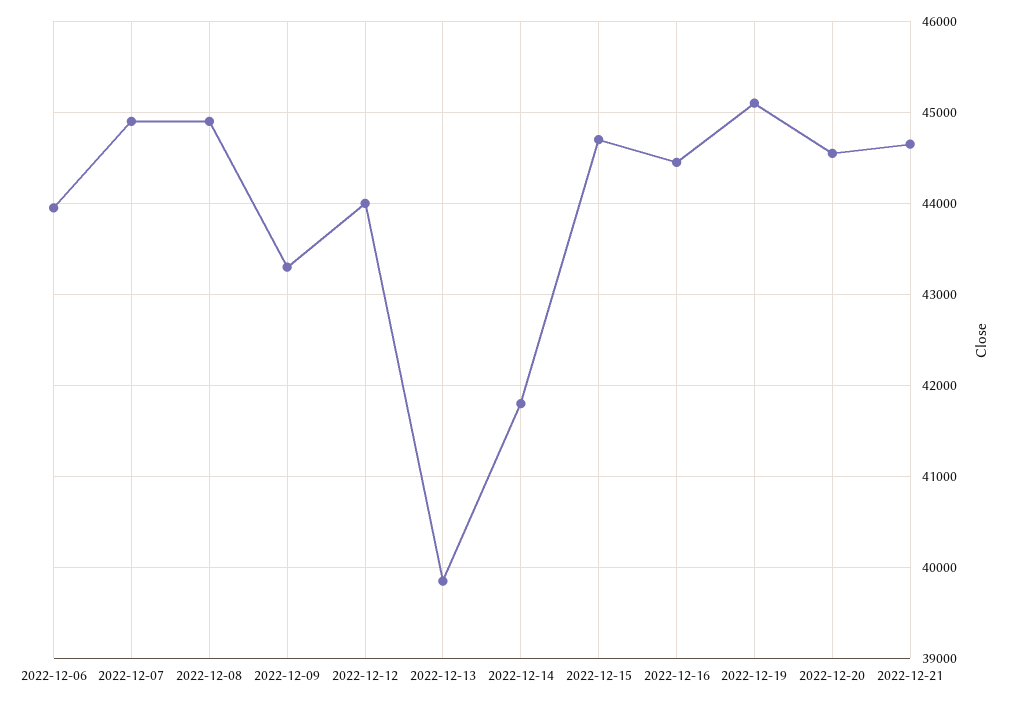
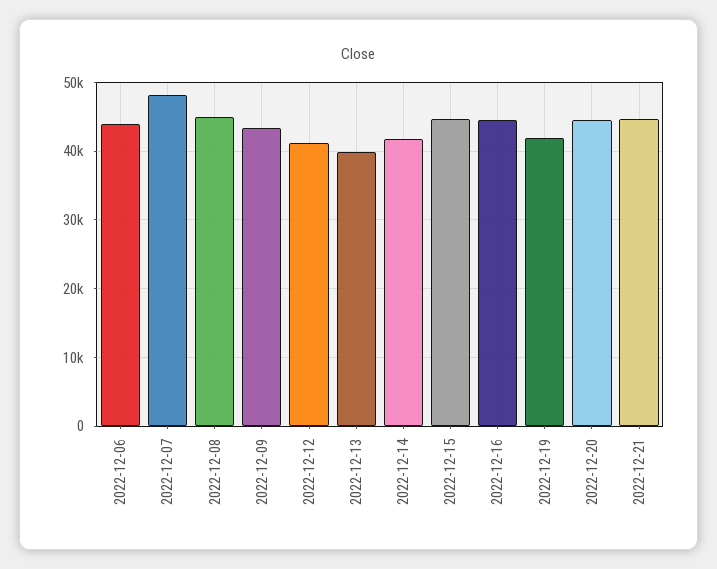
  {
    "2022-12-06": 44000,
-   "2022-12-07": 44900,
+   "2022-12-07": 48000,
    "2022-12-08": 44900,
    "2022-12-09": 43300,
-   "2022-12-12": 44000,
+   "2022-12-12": 41000,
    "2022-12-13": 39900,
    "2022-12-14": 41800,
    "2022-12-15": 44700,
    "2022-12-16": 44500,
-   "2022-12-19": 45100,
+   "2022-12-19": 42000,
    "2022-12-20": 44600,
    "2022-12-21": 44700
  }

